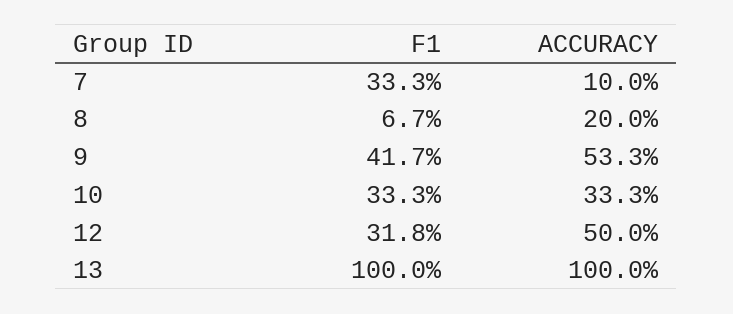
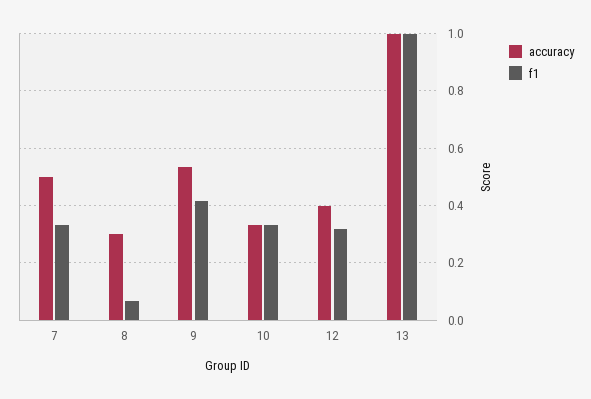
  {
    "F1": {
      "7": 0.333,
      "8": 0.067,
      "9": 0.417,
      "10": 0.333,
      "12": 0.318,
      "13": 1
    },
    "ACCURACY": {
-     "7": 0.1,
+     "7": 0.5,
-     "8": 0.2,
+     "8": 0.3,
      "9": 0.533,
      "10": 0.333,
-     "12": 0.5,
+     "12": 0.4,
      "13": 1
    }
  }

